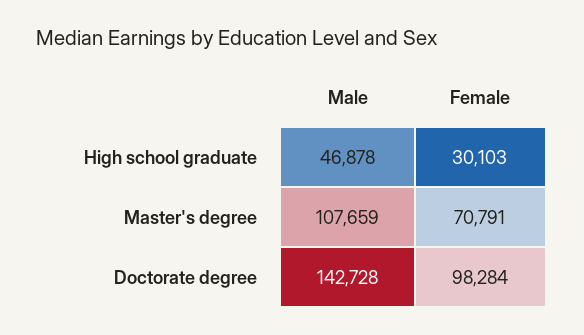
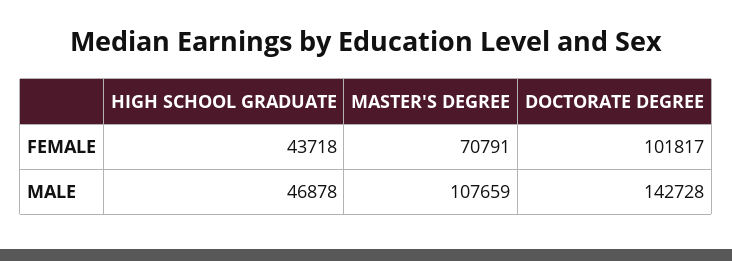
  {
    "Male": {
      "High school graduate": 46878,
      "Master's degree": 107659,
      "Doctorate degree": 142728
    },
    "Female": {
-     "High school graduate": 30103,
+     "High school graduate": 43718,
      "Master's degree": 70791,
-     "Doctorate degree": 98284
+     "Doctorate degree": 101817
    }
  }

